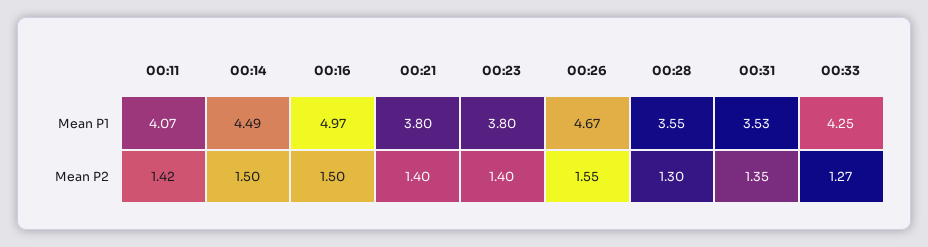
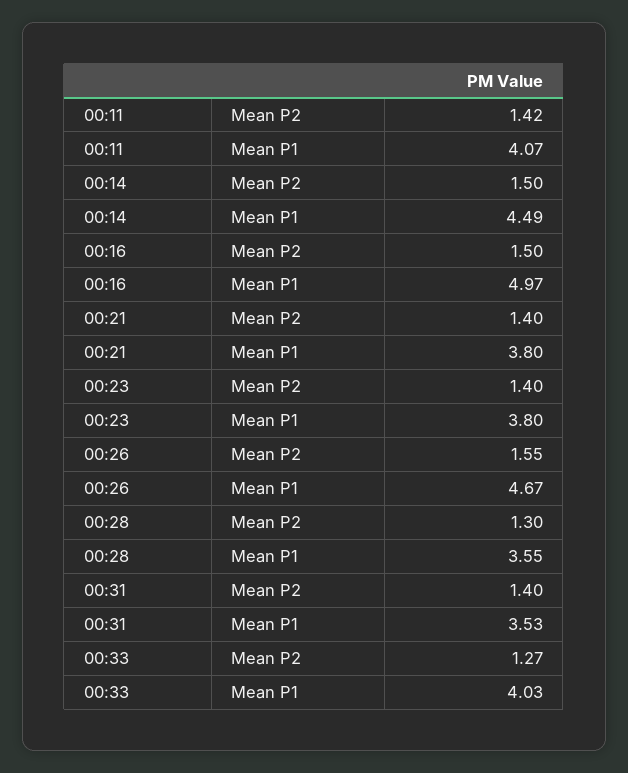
  {
    "00:11": {
      "Mean P1": 4.07,
      "Mean P2": 1.42
    },
    "00:14": {
      "Mean P1": 4.49,
      "Mean P2": 1.5
    },
    "00:16": {
      "Mean P1": 4.97,
      "Mean P2": 1.5
    },
    "00:21": {
      "Mean P1": 3.8,
      "Mean P2": 1.4
    },
    "00:23": {
      "Mean P1": 3.8,
      "Mean P2": 1.4
    },
    "00:26": {
      "Mean P1": 4.67,
      "Mean P2": 1.55
    },
    "00:28": {
      "Mean P1": 3.55,
      "Mean P2": 1.3
    },
    "00:31": {
      "Mean P1": 3.53,
-     "Mean P2": 1.35
+     "Mean P2": 1.4
    },
    "00:33": {
-     "Mean P1": 4.25,
+     "Mean P1": 4.03,
      "Mean P2": 1.27
    }
  }

